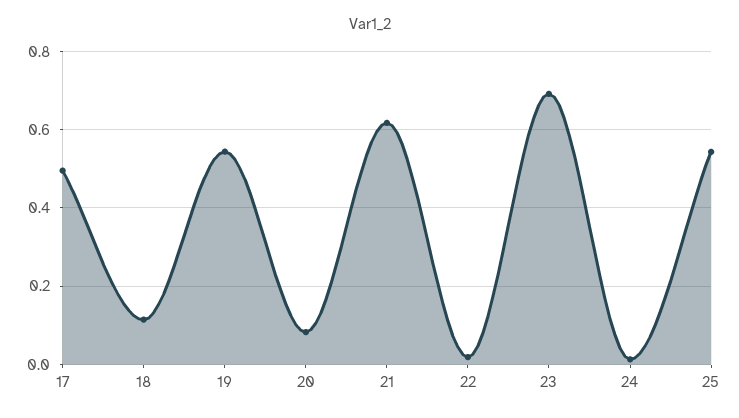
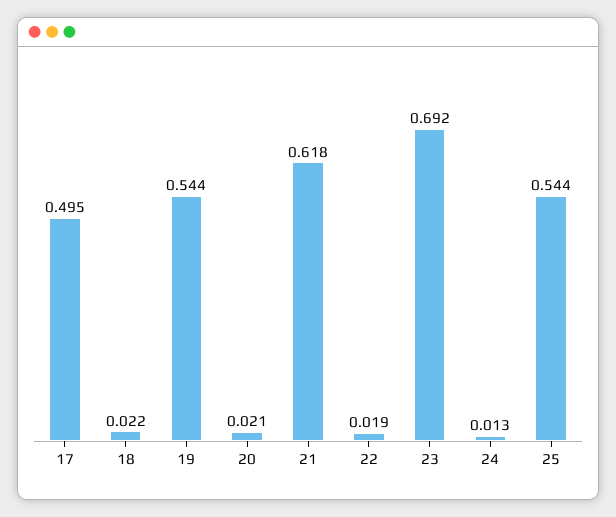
  {
    "17": 0.495,
-   "18": 0.12,
+   "18": 0.022,
    "19": 0.544,
-   "20": 0.08,
+   "20": 0.021,
    "21": 0.618,
    "22": 0.019,
    "23": 0.692,
    "24": 0.013,
    "25": 0.544
  }

